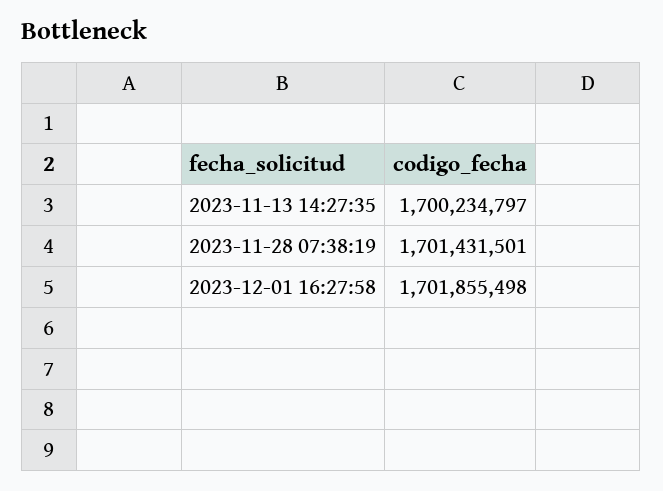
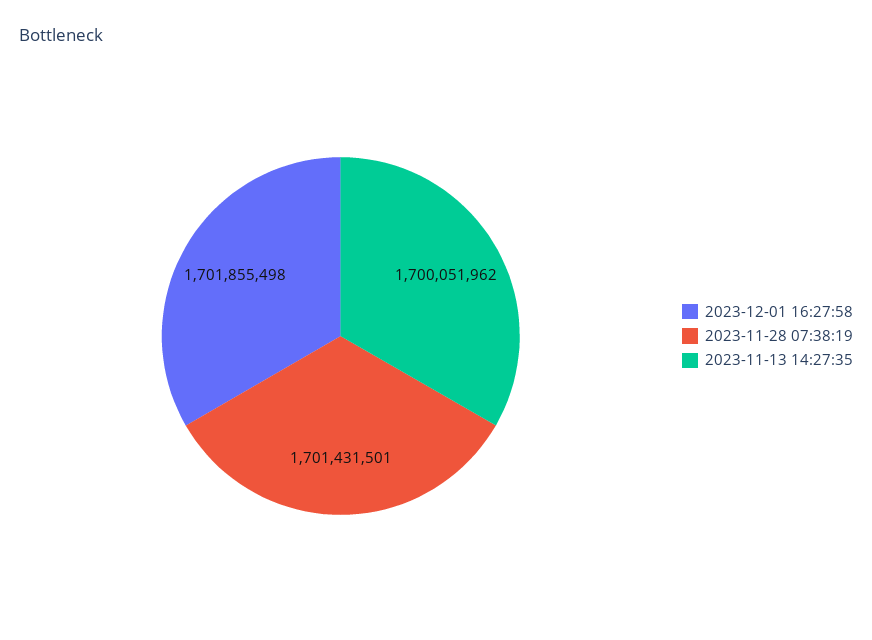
  {
-   "2023-11-13 14:27:35": 1700234797,
+   "2023-11-13 14:27:35": 1700051962,
    "2023-11-28 07:38:19": 1701431501,
    "2023-12-01 16:27:58": 1701855498
  }

